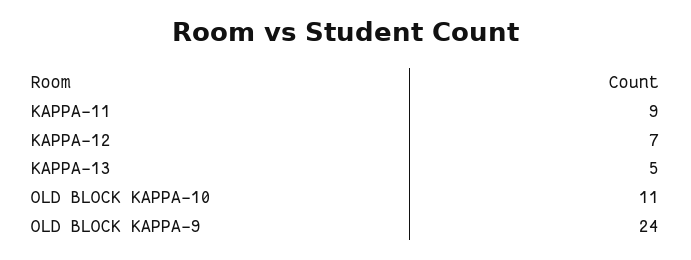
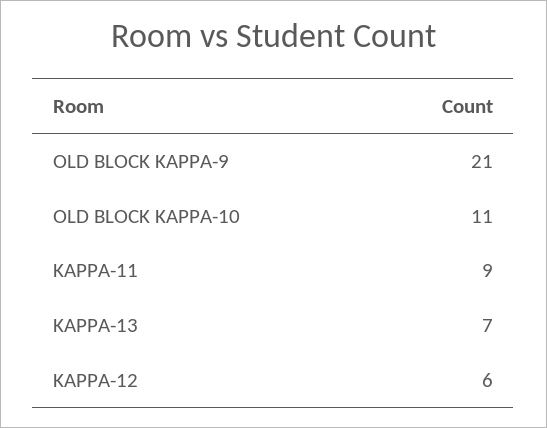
  {
    "KAPPA-11": 9,
-   "KAPPA-12": 7,
+   "KAPPA-12": 6,
-   "KAPPA-13": 5,
+   "KAPPA-13": 7,
    "OLD BLOCK KAPPA-10": 11,
-   "OLD BLOCK KAPPA-9": 24
+   "OLD BLOCK KAPPA-9": 21
  }

